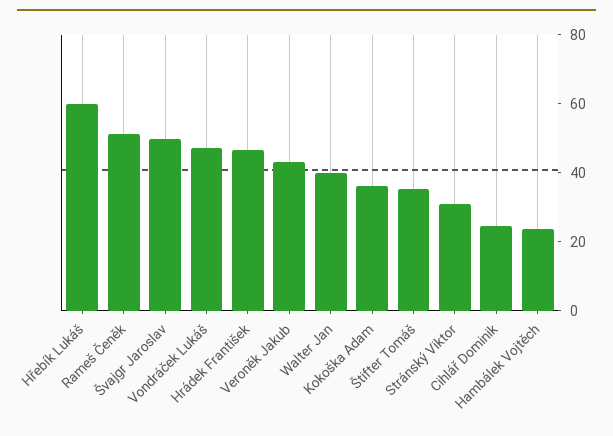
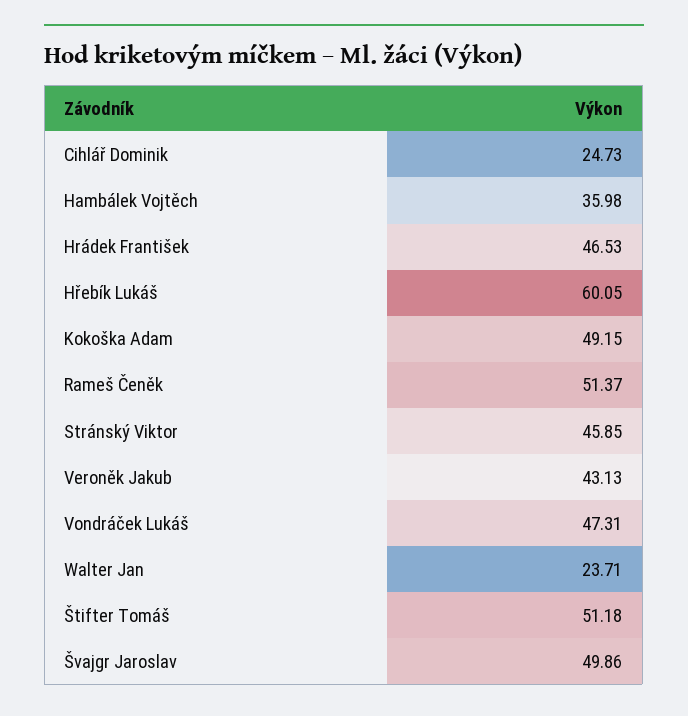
  {
    "Hřebík Lukáš": 60.05,
    "Rameš Čeněk": 51.37,
    "Švajgr Jaroslav": 49.86,
    "Vondráček Lukáš": 47.31,
    "Hrádek František": 46.53,
    "Veroněk Jakub": 43.13,
-   "Walter Jan": 40,
+   "Walter Jan": 23.71,
-   "Kokoška Adam": 35,
+   "Kokoška Adam": 49.15,
-   "Štifter Tomáš": 35,
+   "Štifter Tomáš": 51.18,
-   "Stránský Viktor": 30,
+   "Stránský Viktor": 45.85,
    "Cihlář Dominik": 24.73,
-   "Hambálek Vojtěch": 25
+   "Hambálek Vojtěch": 35.98
  }

